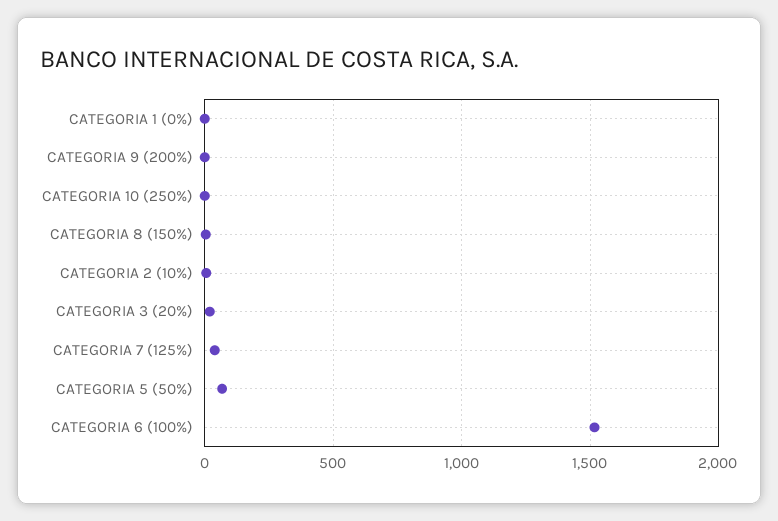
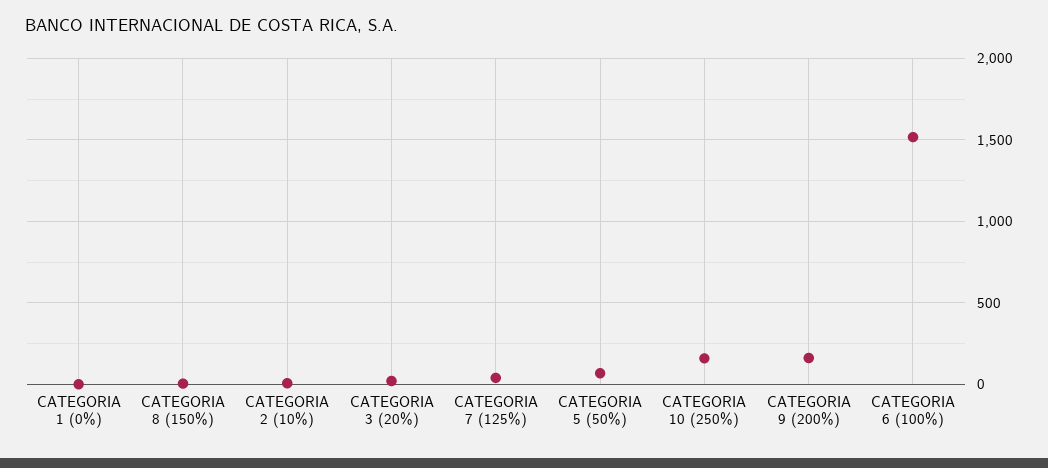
  {
    "CATEGORIA 1 (0%)": 0,
-   "CATEGORIA 9 (200%)": 0,
+   "CATEGORIA 9 (200%)": 150,
-   "CATEGORIA 10 (250%)": 0,
+   "CATEGORIA 10 (250%)": 150,
    "CATEGORIA 8 (150%)": 0,
    "CATEGORIA 2 (10%)": 0,
    "CATEGORIA 3 (20%)": 0,
    "CATEGORIA 7 (125%)": 50,
    "CATEGORIA 5 (50%)": 50,
    "CATEGORIA 6 (100%)": 1500
  }

